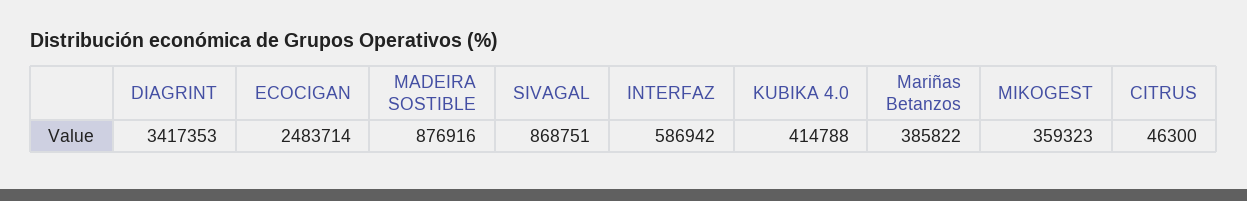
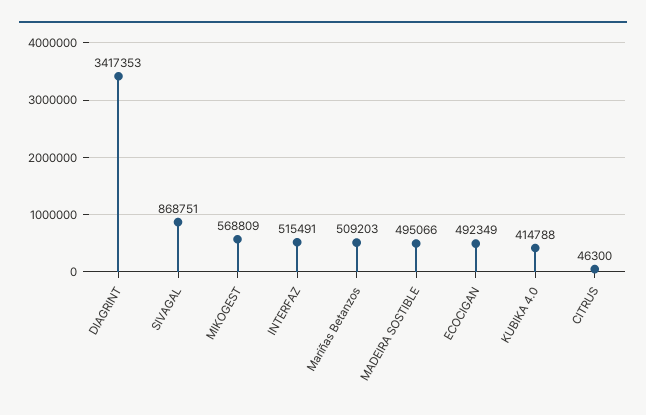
  {
    "DIAGRINT": 3417353,
-   "ECOCIGAN": 2483714,
+   "ECOCIGAN": 492349,
-   "MADEIRA SOSTIBLE": 876916,
+   "MADEIRA SOSTIBLE": 495066,
    "SIVAGAL": 868751,
-   "INTERFAZ": 586942,
+   "INTERFAZ": 515491,
    "KUBIKA 4.0": 414788,
-   "Mariñas Betanzos": 385822,
+   "Mariñas Betanzos": 509203,
-   "MIKOGEST": 359323,
+   "MIKOGEST": 568809,
    "CITRUS": 46300
  }

